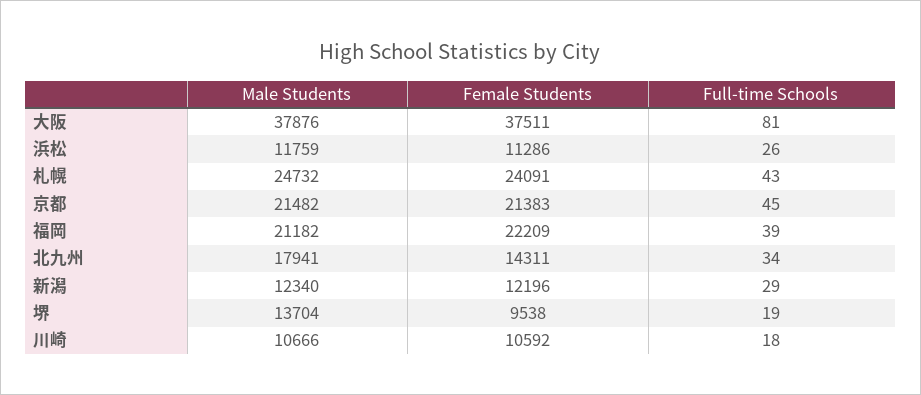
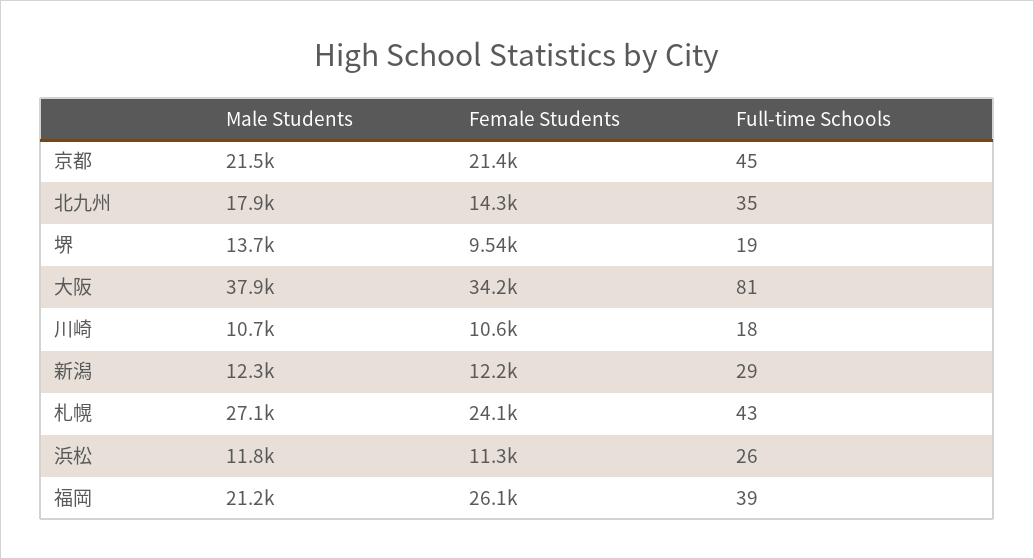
  {
    "Male Students": {
      "大阪": 37876,
      "浜松": 11759,
-     "札幌": 24732,
+     "札幌": 27100,
      "京都": 21482,
      "福岡": 21182,
      "北九州": 17941,
      "新潟": 12340,
      "堺": 13704,
      "川崎": 10666
    },
    "Female Students": {
-     "大阪": 37511,
+     "大阪": 34200,
      "浜松": 11286,
      "札幌": 24091,
      "京都": 21383,
-     "福岡": 22209,
+     "福岡": 26100,
      "北九州": 14311,
      "新潟": 12196,
      "堺": 9538,
      "川崎": 10592
    },
    "Full-time Schools": {
      "大阪": 81,
      "浜松": 26,
      "札幌": 43,
      "京都": 45,
      "福岡": 39,
-     "北九州": 34,
+     "北九州": 35,
      "新潟": 29,
      "堺": 19,
      "川崎": 18
    }
  }

